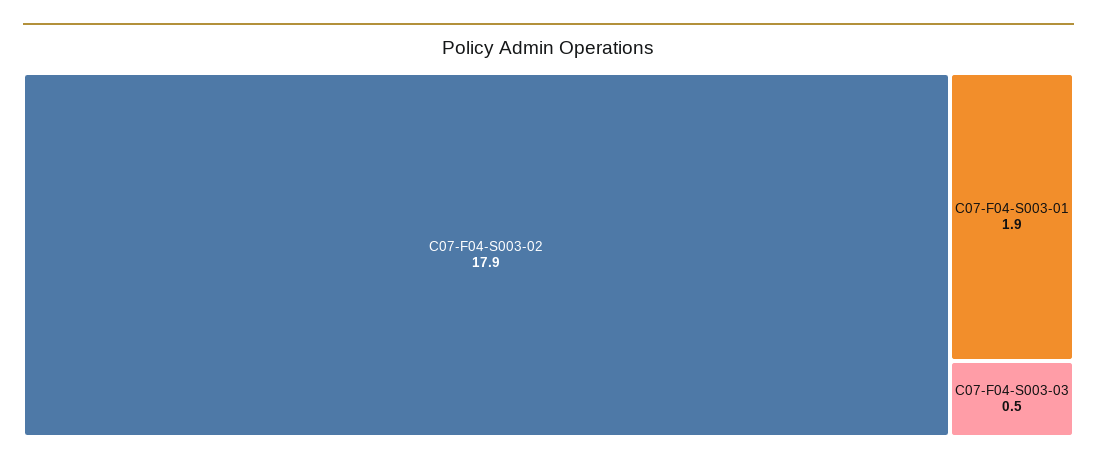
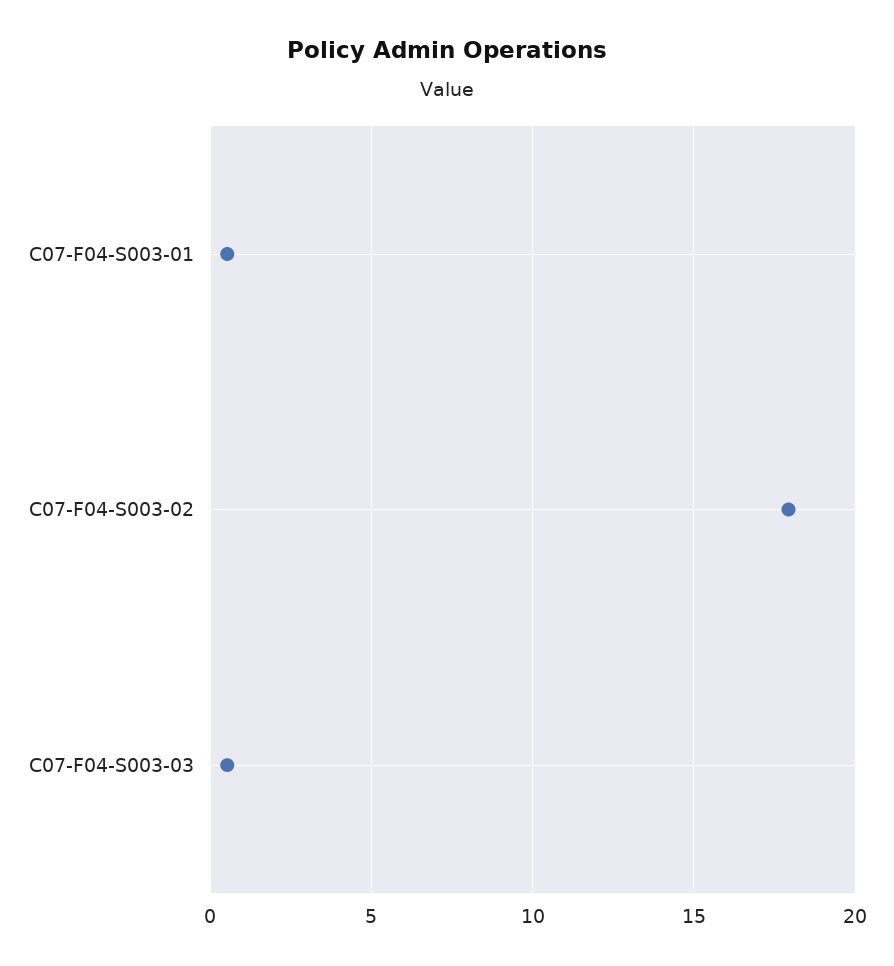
  {
    "C07-F04-S003-02": 17.9,
-   "C07-F04-S003-01": 1.9,
+   "C07-F04-S003-01": 0.5,
    "C07-F04-S003-03": 0.5
  }

